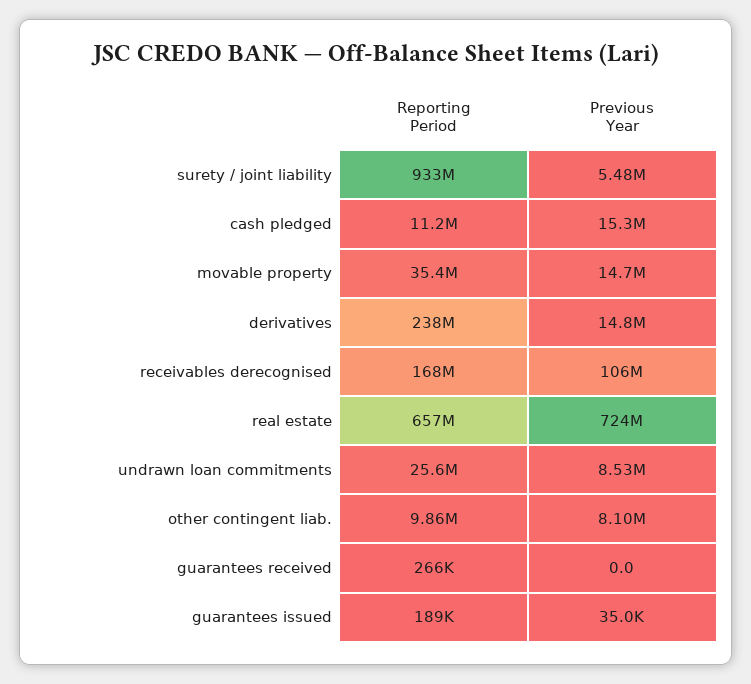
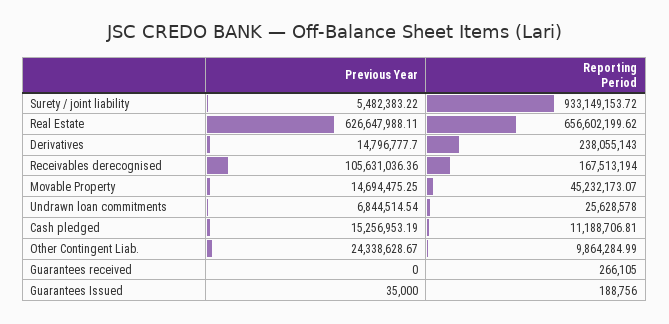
  {
    "Reporting Period": {
      "surety / joint liability": 933149153.72,
      "cash pledged": 11188706.81,
-     "movable property": 35400000,
+     "movable property": 45232173.07,
      "derivatives": 238055143,
      "receivables derecognised": 167513194,
      "real estate": 656602199.62,
      "undrawn loan commitments": 25628578,
      "other contingent liab.": 9864284.99,
      "guarantees received": 266105,
      "guarantees issued": 188756
    },
    "Previous Year": {
      "surety / joint liability": 5482383.22,
      "cash pledged": 15256953.19,
      "movable property": 14694475.25,
      "derivatives": 14796777.7,
      "receivables derecognised": 105631036.36,
-     "real estate": 724000000,
+     "real estate": 626647988.11,
-     "undrawn loan commitments": 8530000,
+     "undrawn loan commitments": 6844514.54,
-     "other contingent liab.": 8100000,
+     "other contingent liab.": 24338628.67,
      "guarantees received": 0,
      "guarantees issued": 35000
    }
  }

